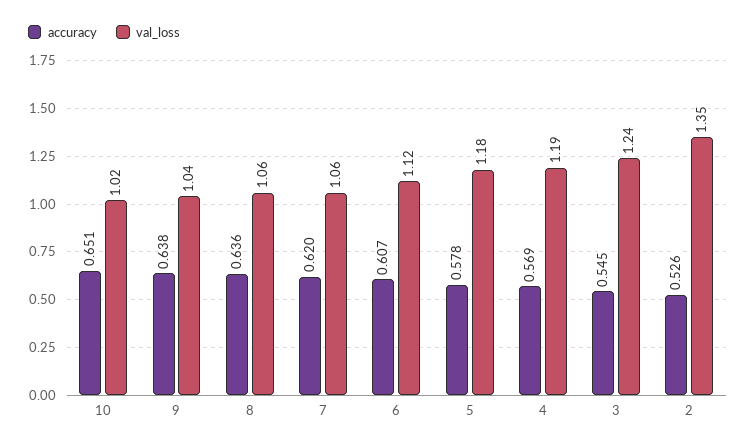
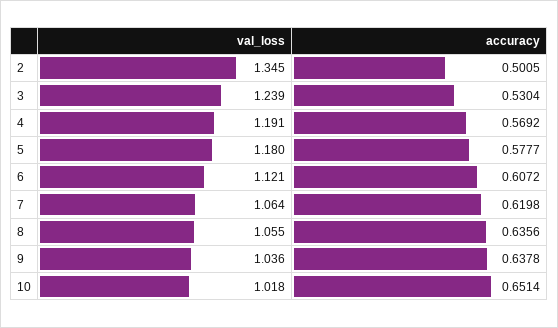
  {
    "accuracy": {
      "10": 0.6514,
      "9": 0.6378,
      "8": 0.6356,
      "7": 0.6198,
      "6": 0.6072,
      "5": 0.5777,
      "4": 0.5692,
-     "3": 0.545,
+     "3": 0.5304,
-     "2": 0.526
+     "2": 0.5005
    },
    "val_loss": {
      "10": 1.018,
      "9": 1.036,
      "8": 1.055,
      "7": 1.064,
      "6": 1.121,
      "5": 1.18,
      "4": 1.191,
      "3": 1.239,
      "2": 1.345
    }
  }

